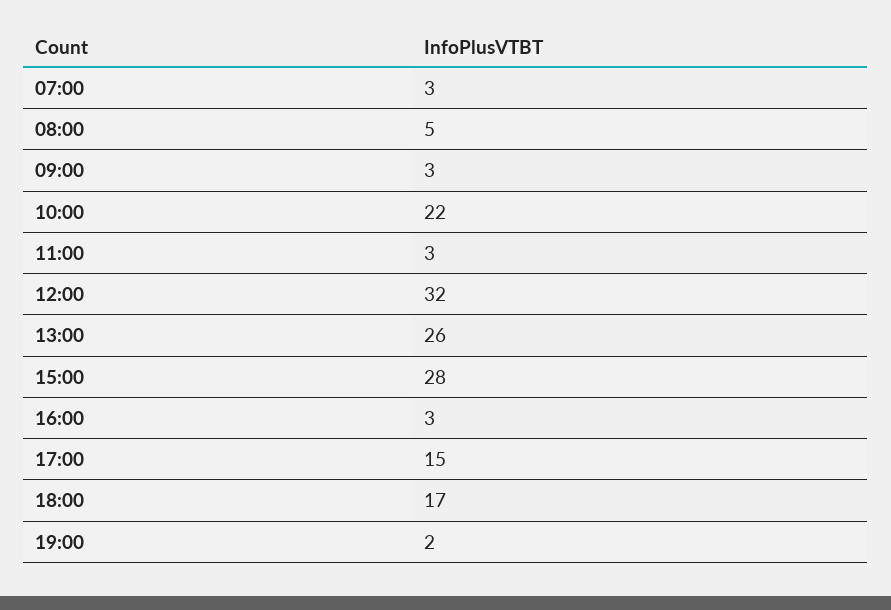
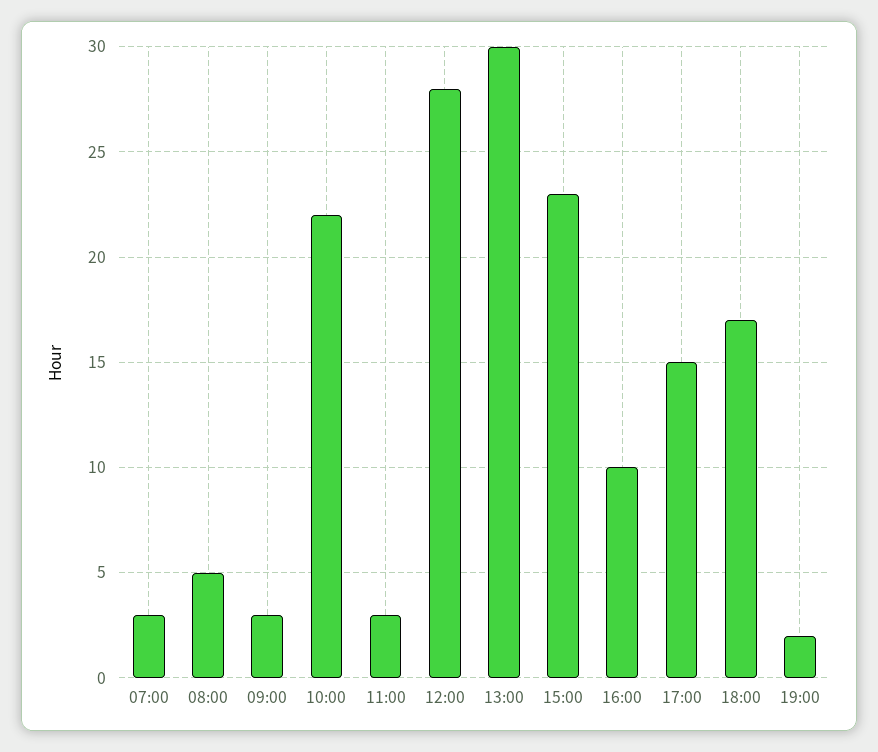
  {
    "07:00": 3,
    "08:00": 5,
    "09:00": 3,
    "10:00": 22,
    "11:00": 3,
-   "12:00": 32,
+   "12:00": 28,
-   "13:00": 26,
+   "13:00": 30,
-   "15:00": 28,
+   "15:00": 23,
-   "16:00": 3,
+   "16:00": 10,
    "17:00": 15,
    "18:00": 17,
    "19:00": 2
  }

